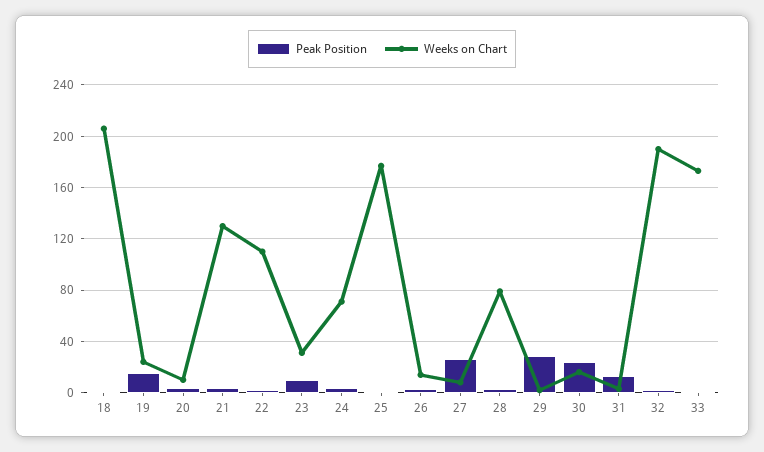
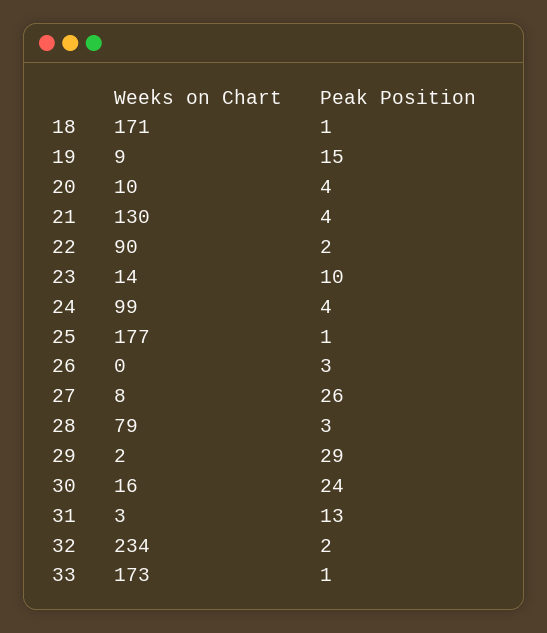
  {
    "Peak Position": {
      "18": 1,
      "19": 15,
      "20": 4,
      "21": 4,
      "22": 2,
      "23": 10,
      "24": 4,
      "25": 1,
      "26": 3,
      "27": 26,
      "28": 3,
      "29": 29,
      "30": 24,
      "31": 13,
      "32": 2,
      "33": 1
    },
    "Weeks on Chart": {
-     "18": 205,
+     "18": 171,
-     "19": 25,
+     "19": 9,
      "20": 10,
      "21": 130,
-     "22": 110,
+     "22": 90,
-     "23": 30,
+     "23": 14,
-     "24": 70,
+     "24": 99,
      "25": 177,
-     "26": 15,
+     "26": 0,
      "27": 8,
      "28": 79,
      "29": 2,
      "30": 16,
      "31": 3,
-     "32": 190,
+     "32": 234,
      "33": 173
    }
  }

